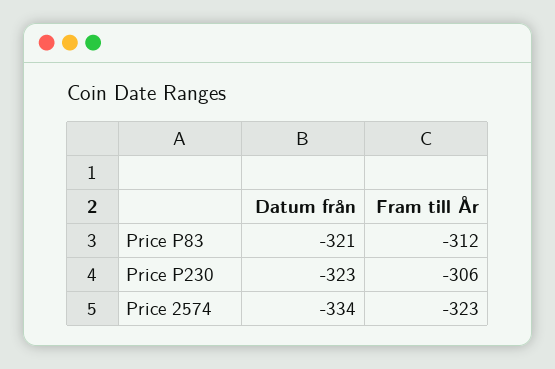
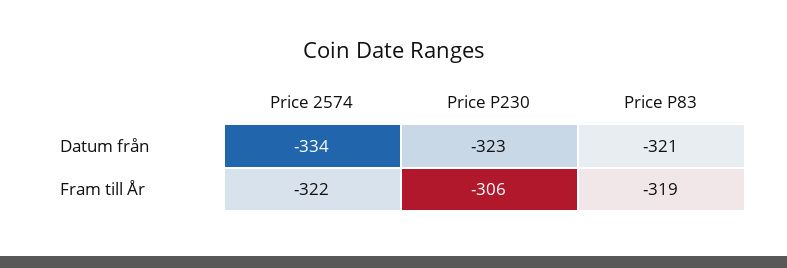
  {
    "Datum från": {
      "Price P83": -321,
      "Price P230": -323,
      "Price 2574": -334
    },
    "Fram till År": {
-     "Price P83": -312,
+     "Price P83": -319,
      "Price P230": -306,
-     "Price 2574": -323
+     "Price 2574": -322
    }
  }

